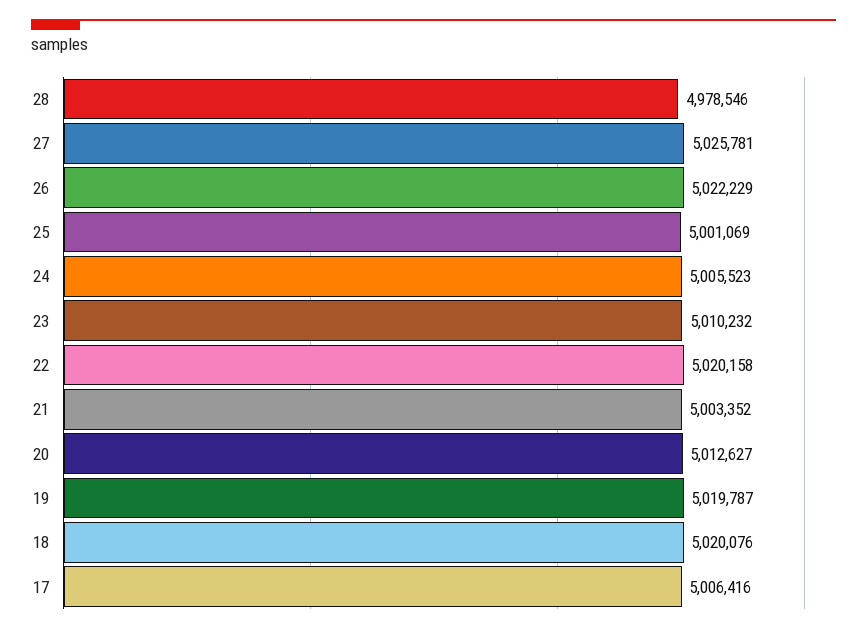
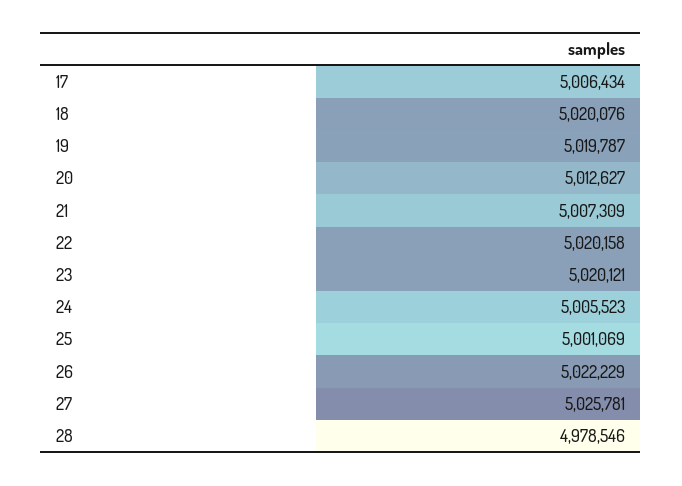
  {
    "28": 4978546,
    "27": 5025781,
    "26": 5022229,
    "25": 5001069,
    "24": 5005523,
-   "23": 5010232,
+   "23": 5020121,
    "22": 5020158,
-   "21": 5003352,
+   "21": 5007309,
    "20": 5012627,
    "19": 5019787,
    "18": 5020076,
-   "17": 5006416
+   "17": 5006434
  }

